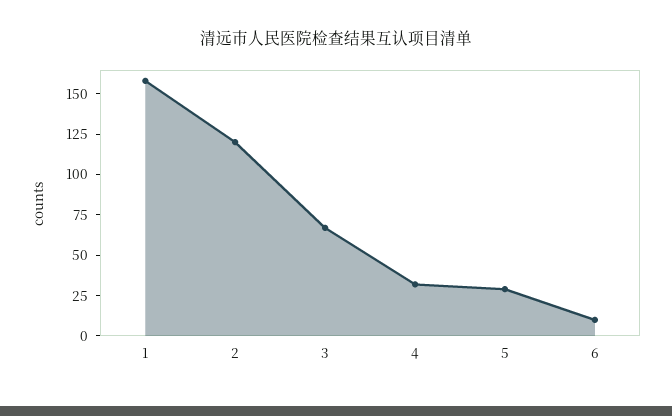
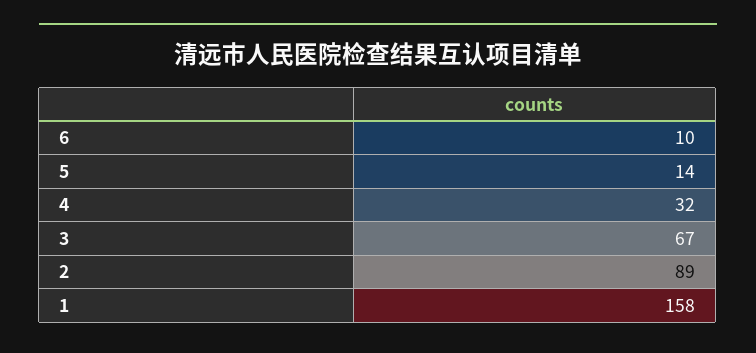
  {
    "1": 158,
-   "2": 120,
+   "2": 89,
    "3": 67,
    "4": 32,
-   "5": 30,
+   "5": 14,
    "6": 10
  }

